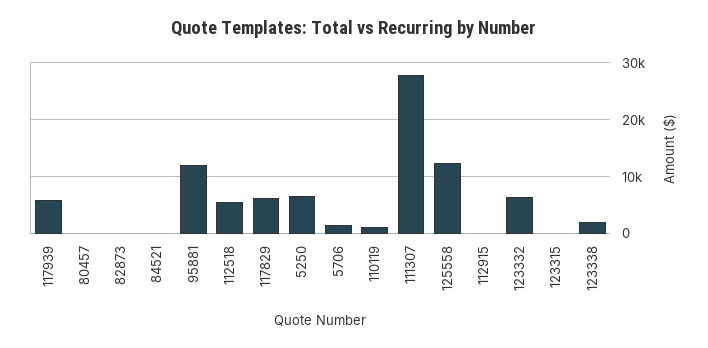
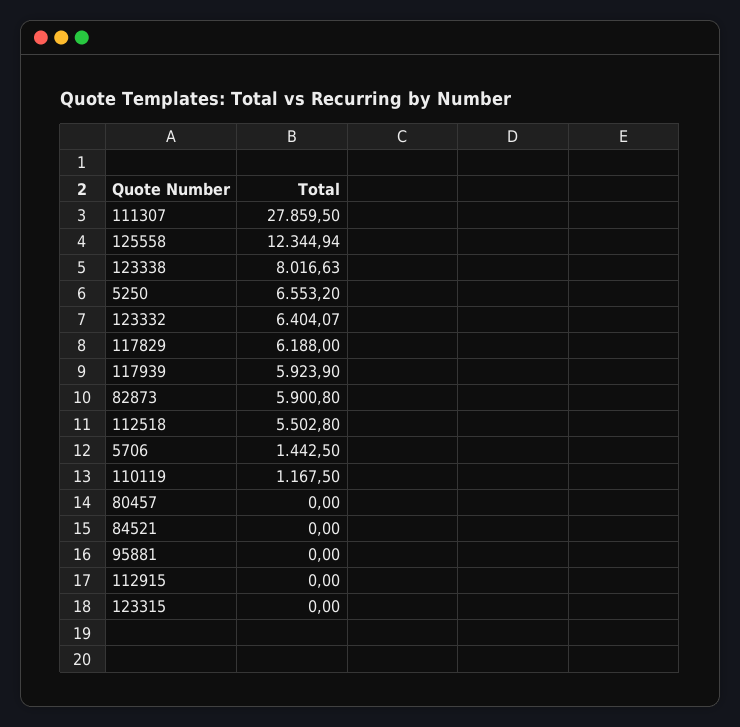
  {
    "117939": 5923.9,
    "80457": 0,
-   "82873": 0,
+   "82873": 5900.8,
    "84521": 0,
-   "95881": 12000,
+   "95881": 0,
    "112518": 5502.8,
    "117829": 6188,
    "5250": 6553.2,
    "5706": 1442.5,
    "110119": 1167.5,
    "111307": 27859.5,
    "125558": 12344.94,
    "112915": 0,
    "123332": 6404.07,
    "123315": 0,
-   "123338": 2000
+   "123338": 8016.63
  }

